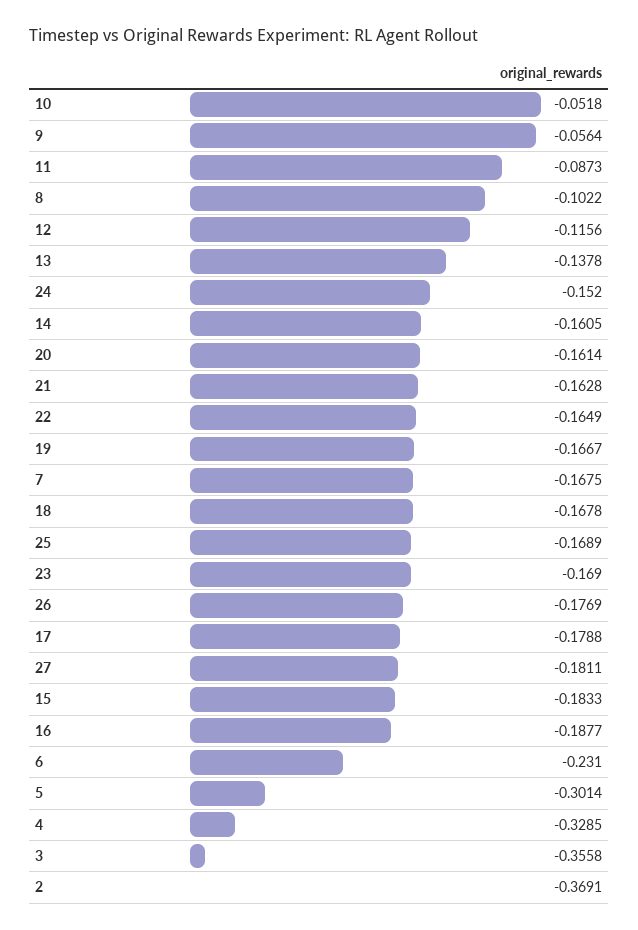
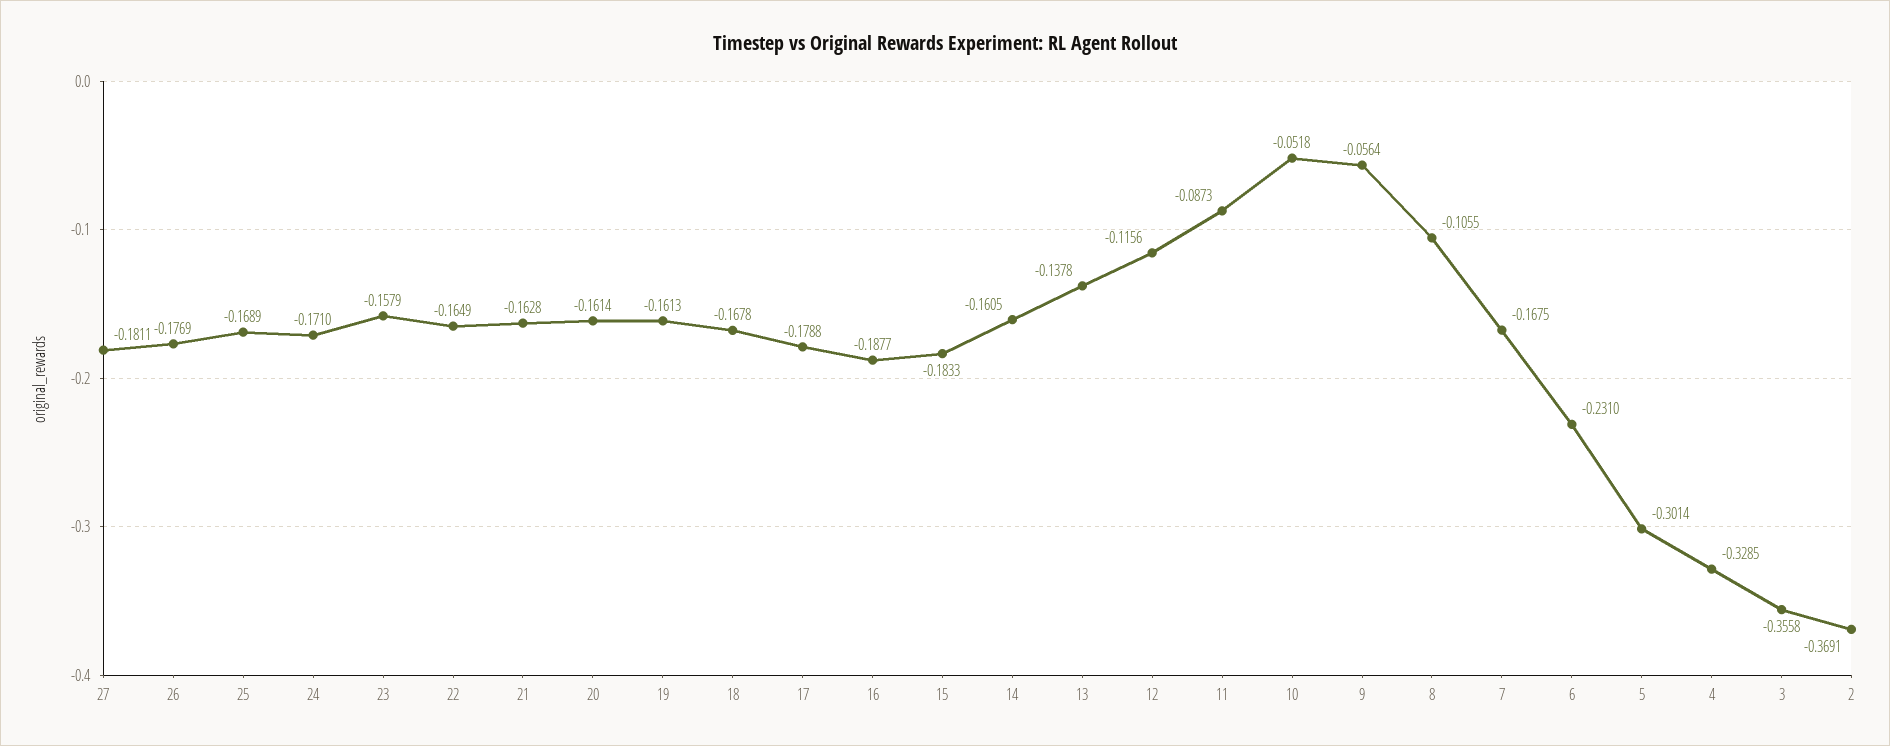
  {
    "10": -0.0518,
    "9": -0.0564,
    "11": -0.0873,
-   "8": -0.1022,
+   "8": -0.1055,
    "12": -0.1156,
    "13": -0.1378,
-   "24": -0.152,
+   "24": -0.171,
    "14": -0.1605,
    "20": -0.1614,
    "21": -0.1628,
    "22": -0.1649,
-   "19": -0.1667,
+   "19": -0.1613,
    "7": -0.1675,
    "18": -0.1678,
    "25": -0.1689,
-   "23": -0.169,
+   "23": -0.1579,
    "26": -0.1769,
    "17": -0.1788,
    "27": -0.1811,
    "15": -0.1833,
    "16": -0.1877,
    "6": -0.231,
    "5": -0.3014,
    "4": -0.3285,
    "3": -0.3558,
    "2": -0.3691
  }

